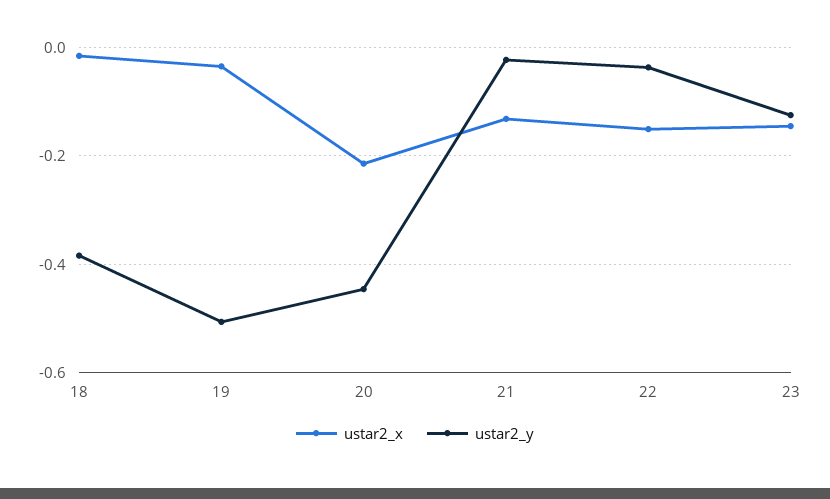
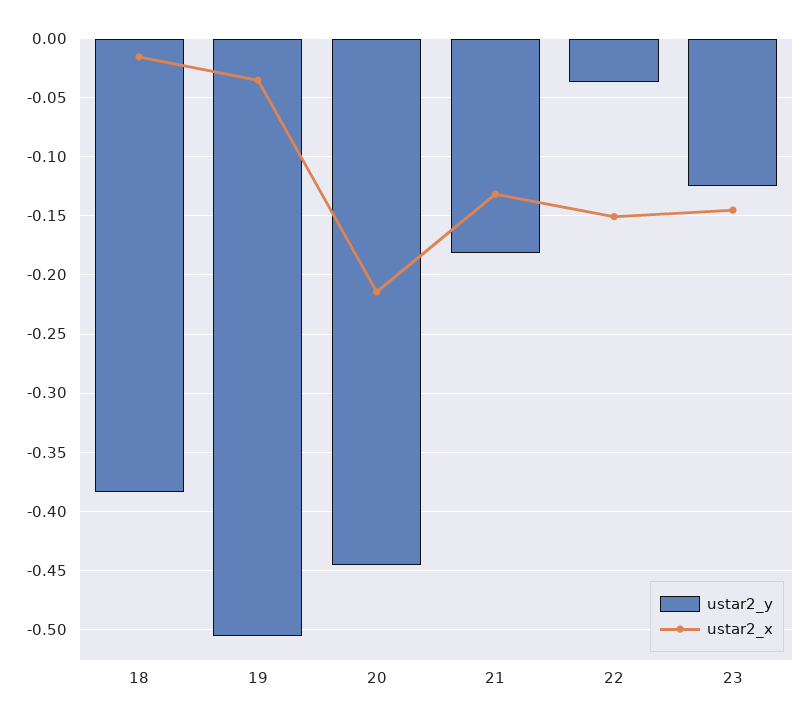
  {
    "ustar2_x": {
      "18": -0.02,
      "19": -0.04,
      "20": -0.21,
      "21": -0.13,
      "22": -0.15,
      "23": -0.15
    },
    "ustar2_y": {
      "18": -0.38,
      "19": -0.51,
      "20": -0.45,
-     "21": -0.02,
+     "21": -0.18,
      "22": -0.04,
      "23": -0.12
    }
  }

